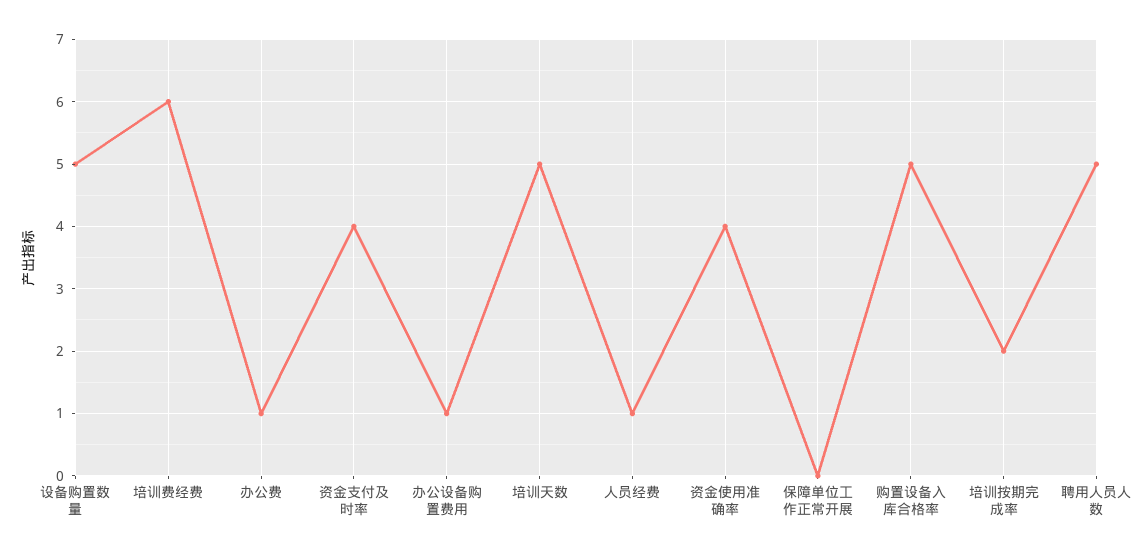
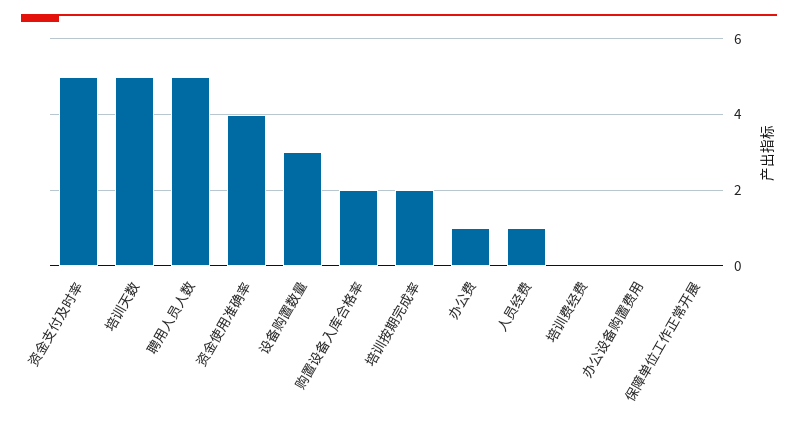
  {
-   "设备购置数量": 5,
+   "设备购置数量": 3,
-   "培训费经费": 6,
+   "培训费经费": 0,
    "办公费": 1,
-   "资金支付及时率": 4,
+   "资金支付及时率": 5,
-   "办公设备购置费用": 1,
+   "办公设备购置费用": 0,
    "培训天数": 5,
    "人员经费": 1,
    "资金使用准确率": 4,
    "保障单位工作正常开展": 0,
-   "购置设备入库合格率": 5,
+   "购置设备入库合格率": 2,
    "培训按期完成率": 2,
    "聘用人员人数": 5
  }

